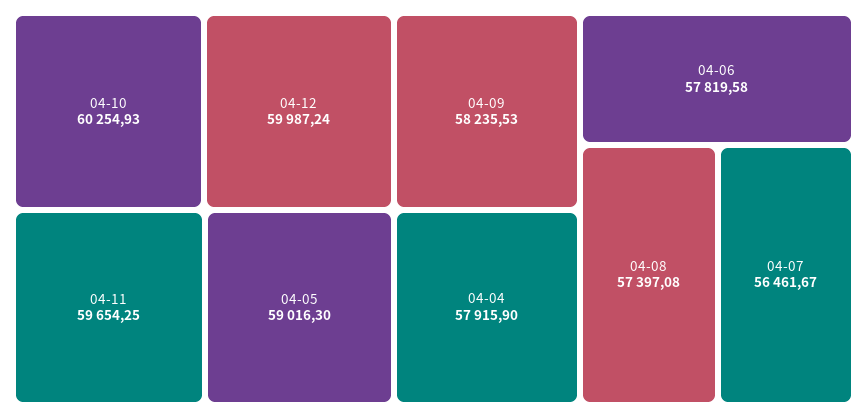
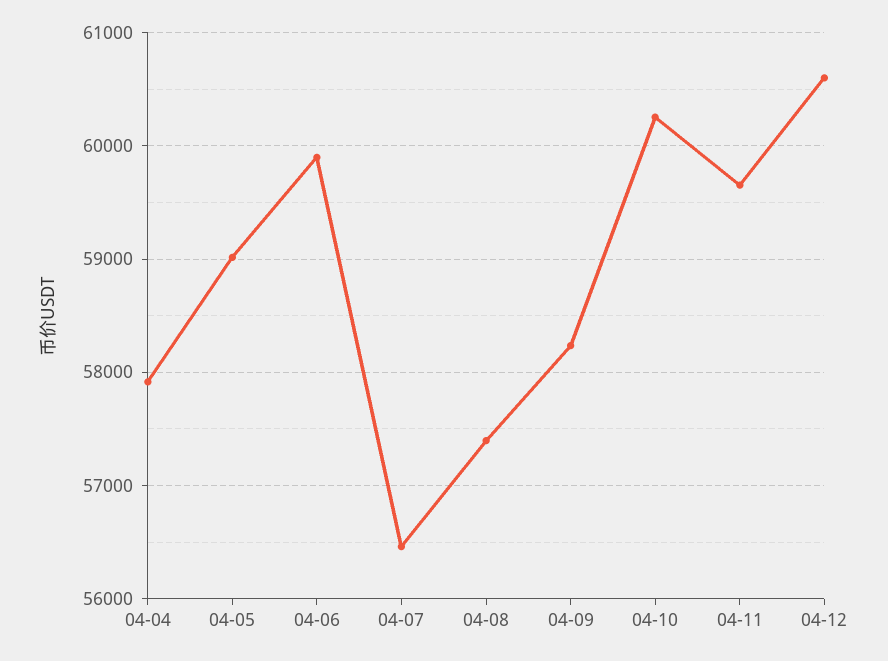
  {
    "04-10": 60254.93,
-   "04-12": 59987.24,
+   "04-12": 60600,
    "04-11": 59654.25,
    "04-05": 59016.3,
    "04-09": 58235.53,
    "04-04": 57915.9,
-   "04-06": 57819.58,
+   "04-06": 59900,
    "04-08": 57397.08,
    "04-07": 56461.67
  }

